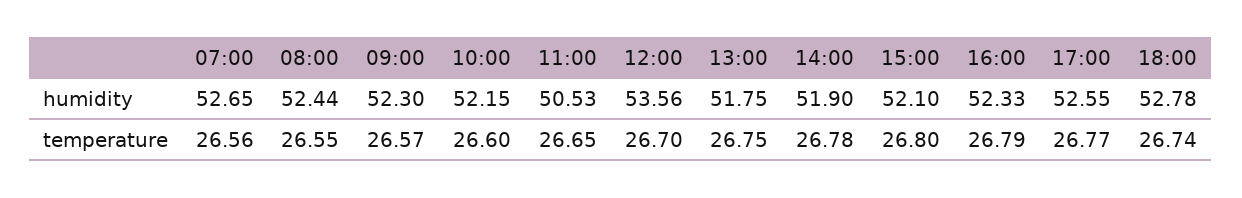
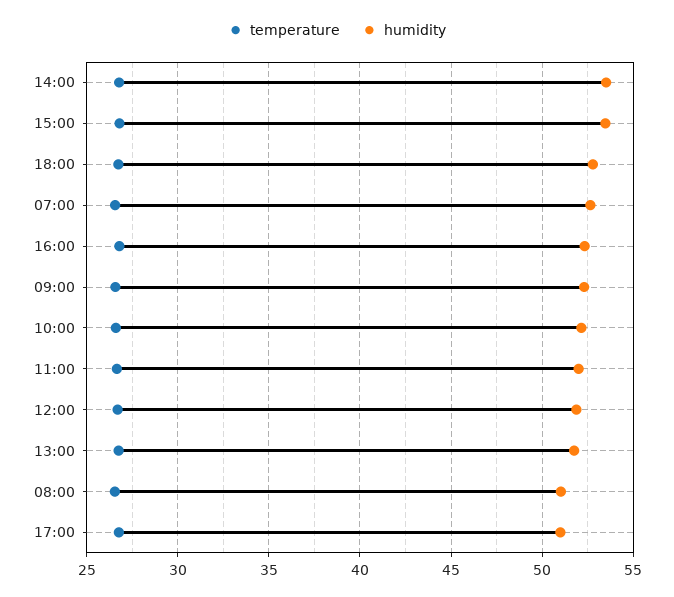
  {
    "humidity": {
      "07:00": 52.65,
-     "08:00": 52.44,
+     "08:00": 51,
      "09:00": 52.3,
      "10:00": 52.15,
-     "11:00": 50.53,
+     "11:00": 52,
-     "12:00": 53.56,
+     "12:00": 52,
      "13:00": 51.75,
-     "14:00": 51.9,
+     "14:00": 53.5,
-     "15:00": 52.1,
+     "15:00": 53.5,
      "16:00": 52.33,
-     "17:00": 52.55,
+     "17:00": 51,
      "18:00": 52.78
    },
    "temperature": {
      "07:00": 26.56,
      "08:00": 26.55,
      "09:00": 26.57,
      "10:00": 26.6,
      "11:00": 26.65,
      "12:00": 26.7,
      "13:00": 26.75,
      "14:00": 26.78,
      "15:00": 26.8,
      "16:00": 26.79,
      "17:00": 26.77,
      "18:00": 26.74
    }
  }

